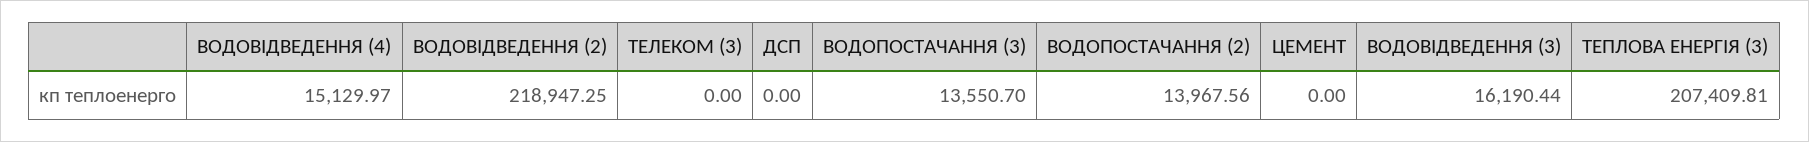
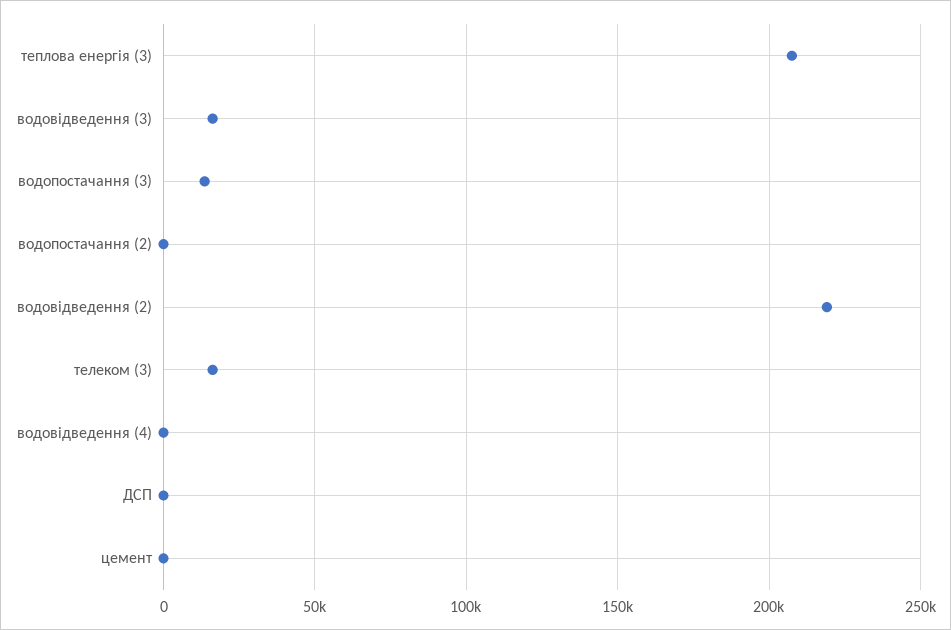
  {
-   "ВОДОВІДВЕДЕННЯ (4)": 15129.97,
+   "ВОДОВІДВЕДЕННЯ (4)": 0,
    "ВОДОВІДВЕДЕННЯ (2)": 218947.25,
-   "ТЕЛЕКОМ (3)": 0,
+   "ТЕЛЕКОМ (3)": 15000,
    "ДСП": 0,
    "ВОДОПОСТАЧАННЯ (3)": 13550.7,
-   "ВОДОПОСТАЧАННЯ (2)": 13967.56,
+   "ВОДОПОСТАЧАННЯ (2)": 0,
    "ЦЕМЕНТ": 0,
    "ВОДОВІДВЕДЕННЯ (3)": 16190.44,
    "ТЕПЛОВА ЕНЕРГІЯ (3)": 207409.81
  }

